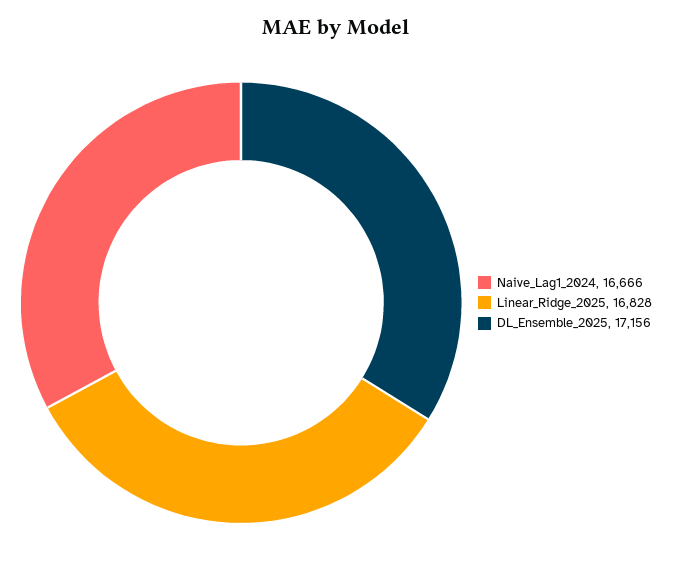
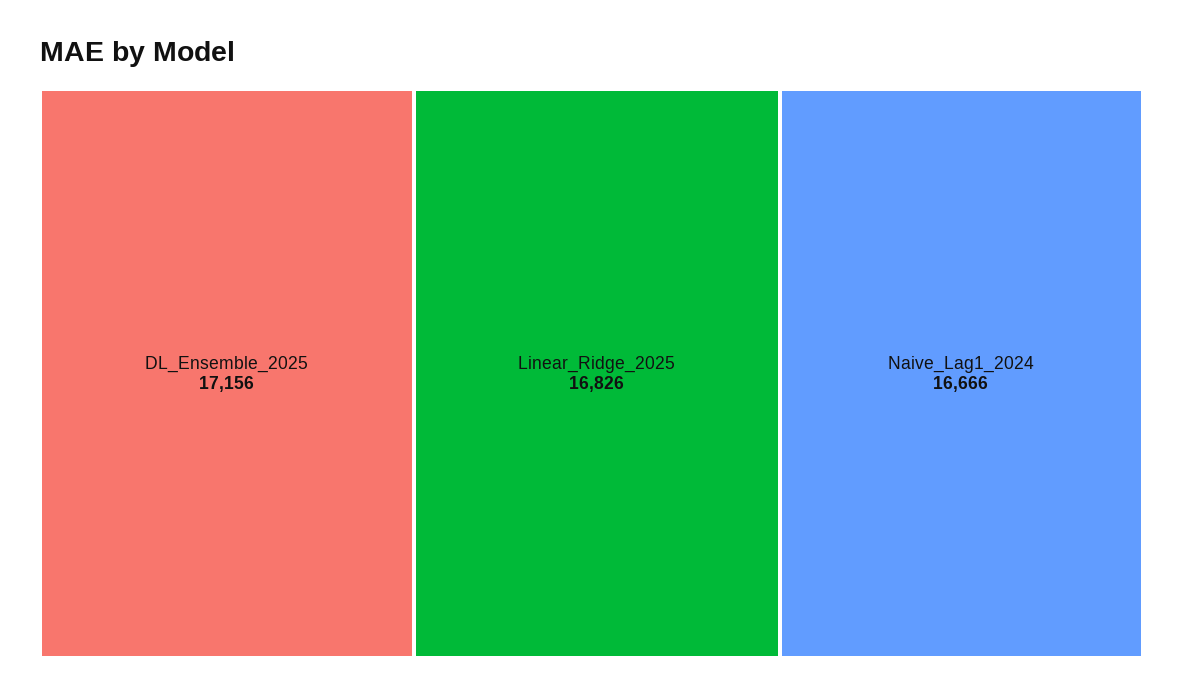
  {
    "Naive_Lag1_2024": 16666,
-   "Linear_Ridge_2025": 16828,
+   "Linear_Ridge_2025": 16826,
    "DL_Ensemble_2025": 17156
  }

